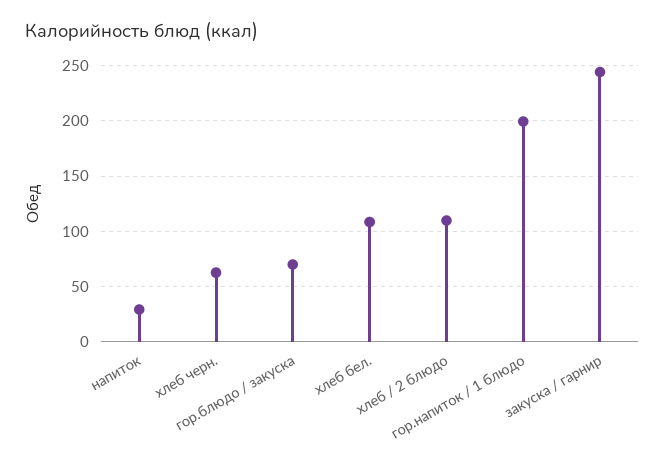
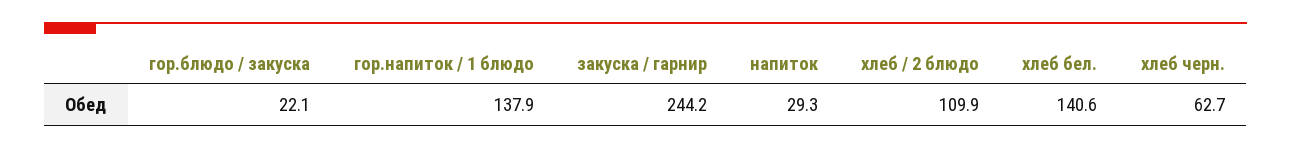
  {
    "напиток": 29.3,
    "хлеб черн.": 62.7,
-   "гор.блюдо / закуска": 70,
+   "гор.блюдо / закуска": 22.1,
-   "хлеб бел.": 110,
+   "хлеб бел.": 140.6,
    "хлеб / 2 блюдо": 109.9,
-   "гор.напиток / 1 блюдо": 200,
+   "гор.напиток / 1 блюдо": 137.9,
    "закуска / гарнир": 244.2
  }

